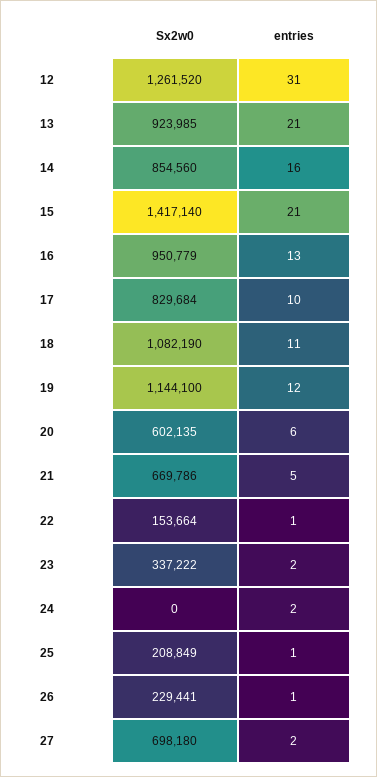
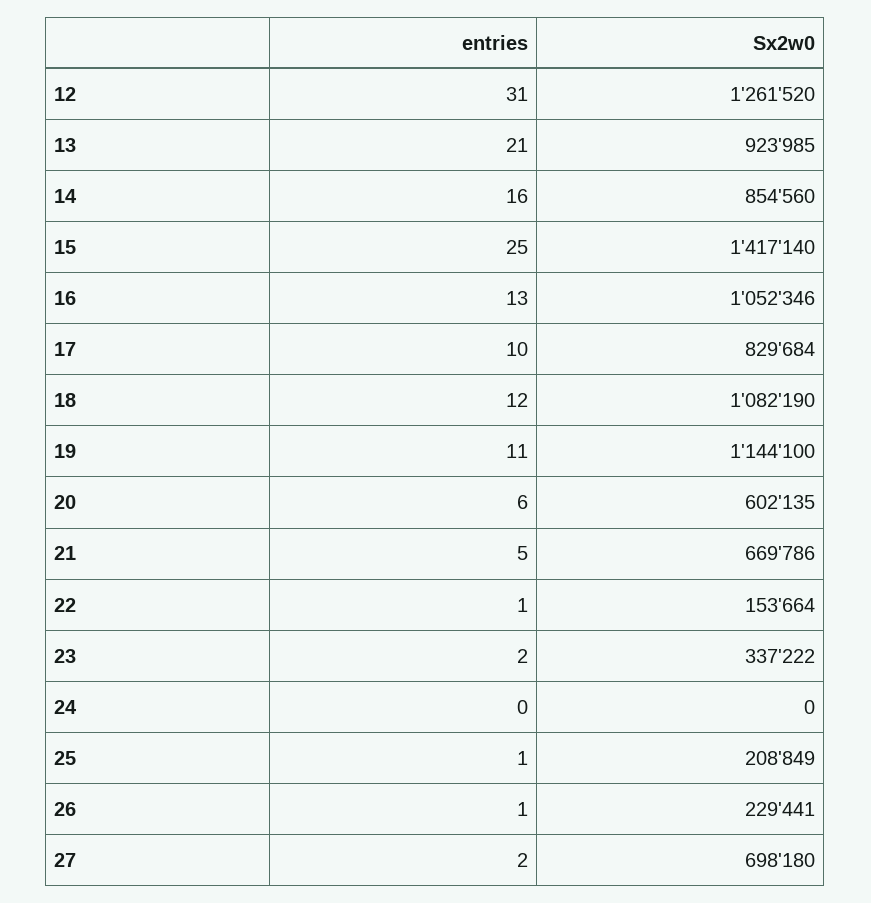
  {
    "Sx2w0": {
      "12": 1261520,
      "13": 923985,
      "14": 854560,
      "15": 1417140,
-     "16": 950779,
+     "16": 1052346,
      "17": 829684,
      "18": 1082190,
      "19": 1144100,
      "20": 602135,
      "21": 669786,
      "22": 153664,
      "23": 337222,
      "24": 0,
      "25": 208849,
      "26": 229441,
      "27": 698180
    },
    "entries": {
      "12": 31,
      "13": 21,
      "14": 16,
-     "15": 21,
+     "15": 25,
      "16": 13,
      "17": 10,
-     "18": 11,
+     "18": 12,
-     "19": 12,
+     "19": 11,
      "20": 6,
      "21": 5,
      "22": 1,
      "23": 2,
-     "24": 2,
+     "24": 0,
      "25": 1,
      "26": 1,
      "27": 2
    }
  }

